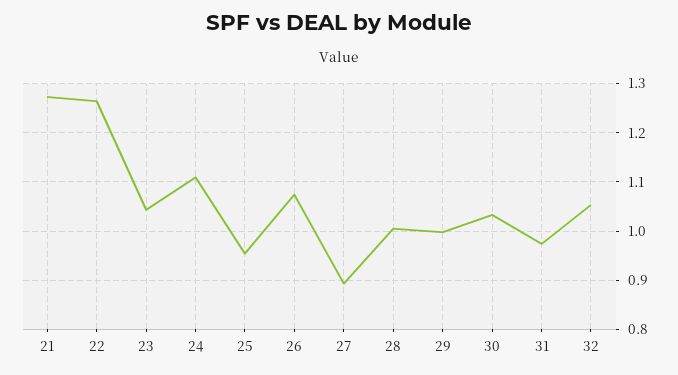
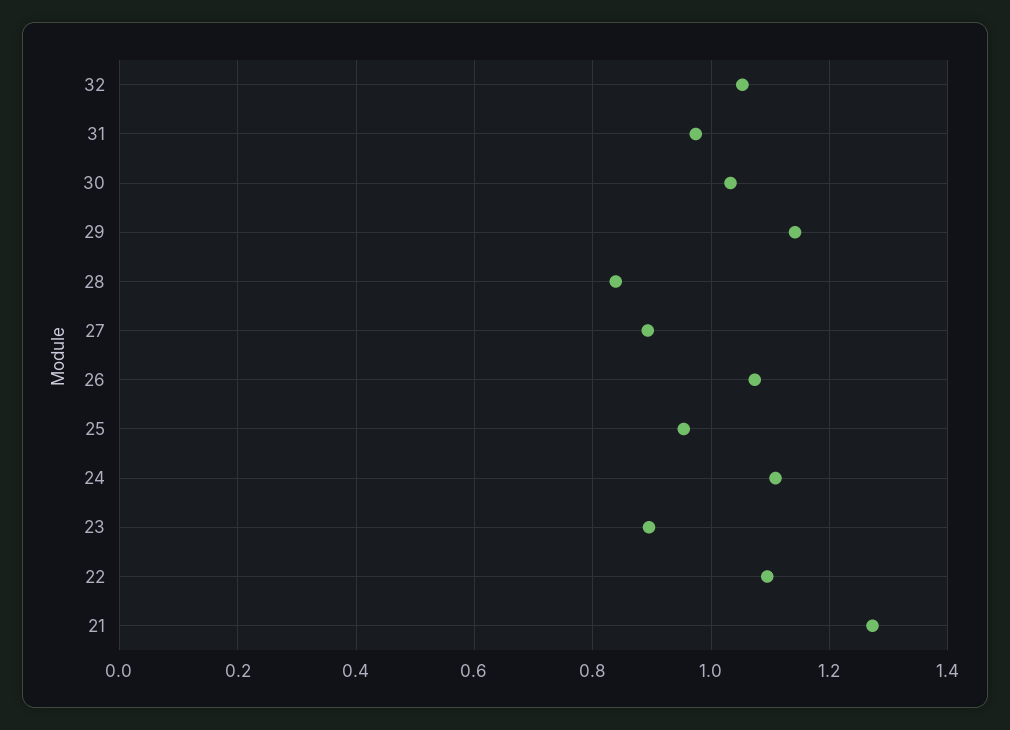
  {
    "21": 1.28,
-   "22": 1.26,
+   "22": 1.1,
-   "23": 1.04,
+   "23": 0.9,
    "24": 1.1,
    "25": 0.96,
    "26": 1.08,
    "27": 0.9,
-   "28": 1,
+   "28": 0.84,
-   "29": 1,
+   "29": 1.14,
    "30": 1.04,
    "31": 0.98,
    "32": 1.06
  }

